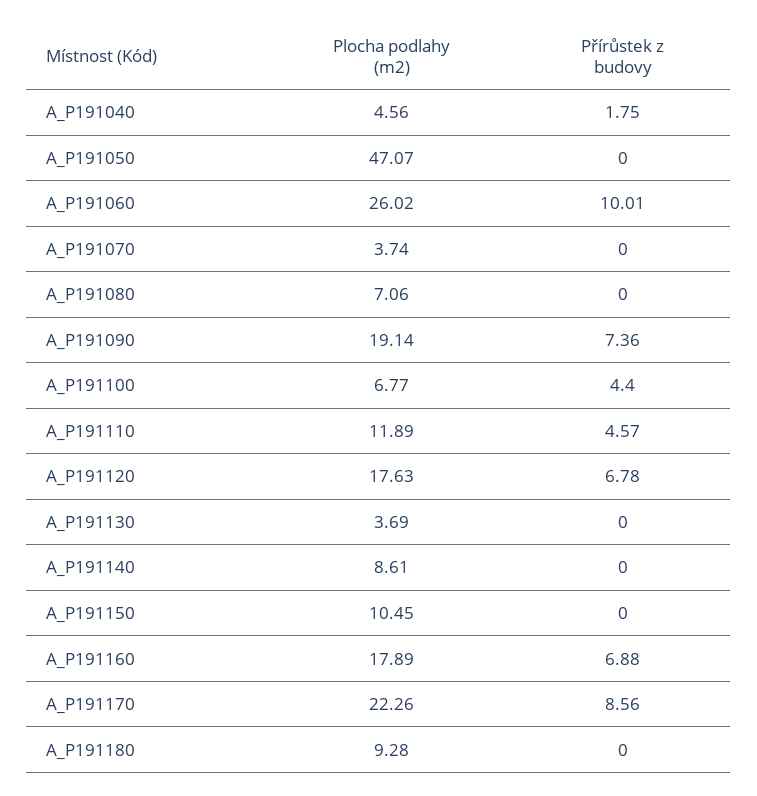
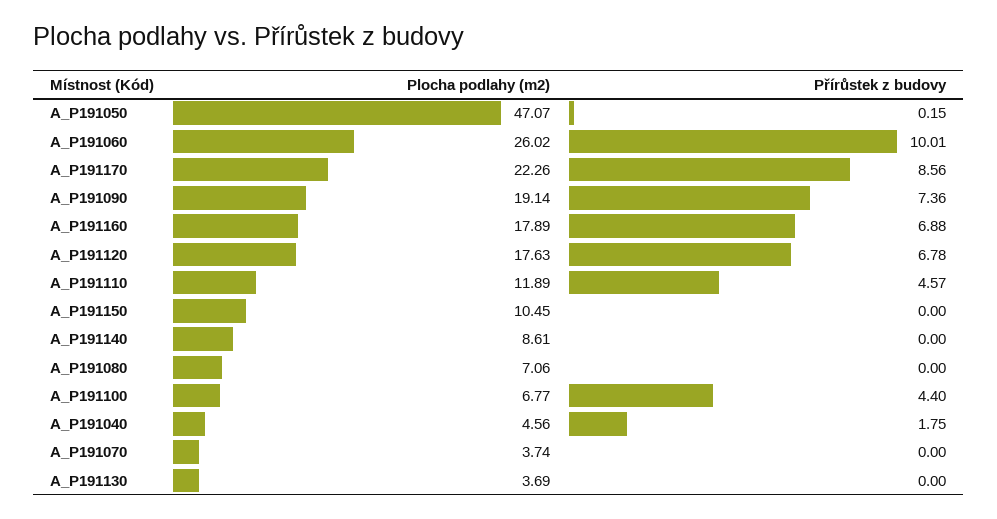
  {
    "Plocha podlahy (m2)": {
      "A_P191040": 4.56,
      "A_P191050": 47.07,
      "A_P191060": 26.02,
      "A_P191070": 3.74,
      "A_P191080": 7.06,
      "A_P191090": 19.14,
      "A_P191100": 6.77,
      "A_P191110": 11.89,
      "A_P191120": 17.63,
      "A_P191130": 3.69,
      "A_P191140": 8.61,
      "A_P191150": 10.45,
      "A_P191160": 17.89,
-     "A_P191170": 22.26,
+     "A_P191170": 22.26
-     "A_P191180": 9.28
    },
    "Přírůstek z budovy": {
      "A_P191040": 1.75,
-     "A_P191050": 0,
+     "A_P191050": 0.15,
      "A_P191060": 10.01,
      "A_P191070": 0,
      "A_P191080": 0,
      "A_P191090": 7.36,
      "A_P191100": 4.4,
      "A_P191110": 4.57,
      "A_P191120": 6.78,
      "A_P191130": 0,
      "A_P191140": 0,
      "A_P191150": 0,
      "A_P191160": 6.88,
-     "A_P191170": 8.56,
+     "A_P191170": 8.56
-     "A_P191180": 0
    }
  }

